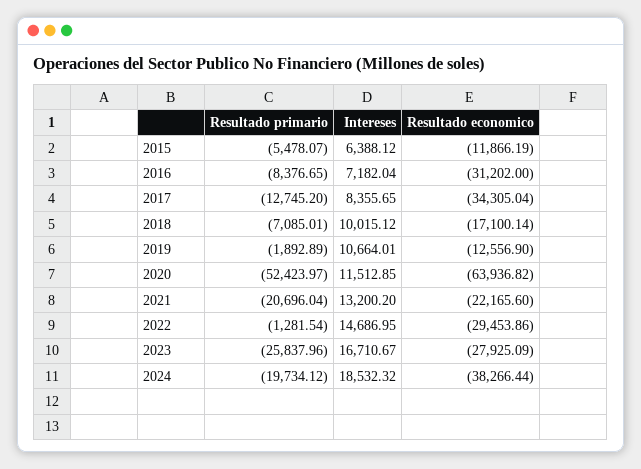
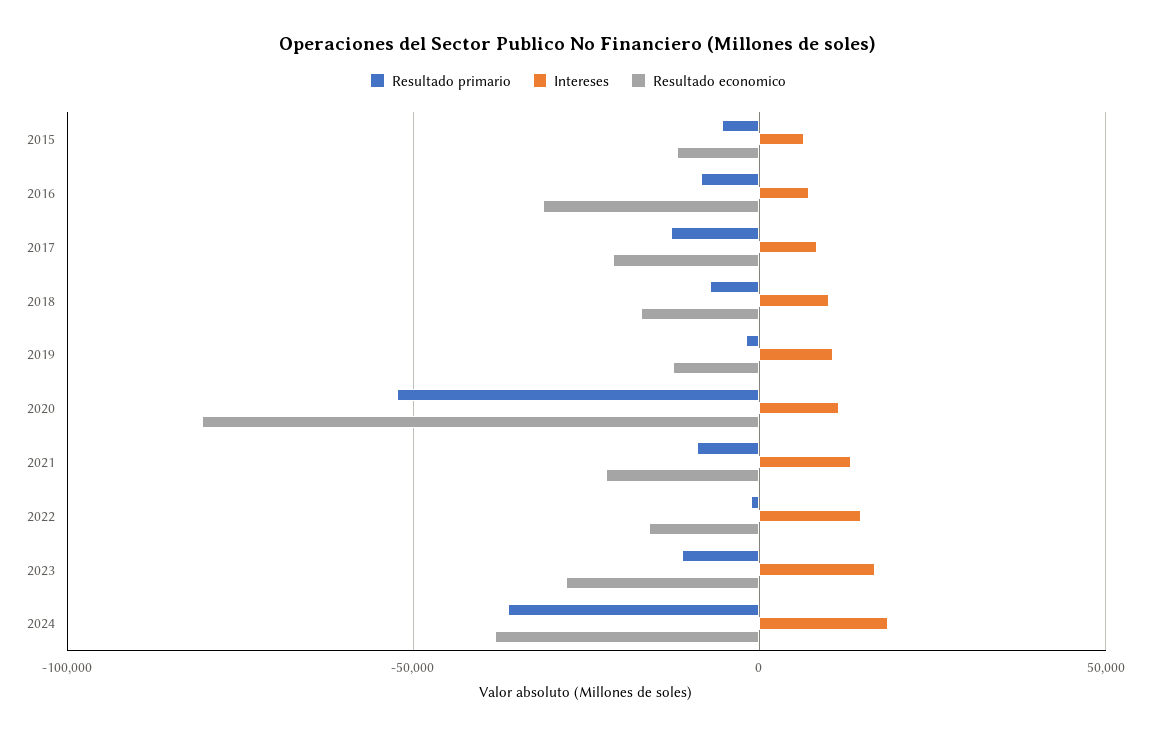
  {
    "Resultado primario": {
      "2015": -5478.07,
      "2016": -8376.65,
      "2017": -12745.2,
      "2018": -7085.01,
      "2019": -1892.89,
      "2020": -52423.97,
-     "2021": -20696.04,
+     "2021": -10000,
      "2022": -1281.54,
-     "2023": -25837.96,
+     "2023": -10000,
-     "2024": -19734.12
+     "2024": -35000
    },
    "Intereses": {
      "2015": 6388.12,
      "2016": 7182.04,
      "2017": 8355.65,
      "2018": 10015.12,
      "2019": 10664.01,
      "2020": 11512.85,
      "2021": 13200.2,
      "2022": 14686.95,
      "2023": 16710.67,
      "2024": 18532.32
    },
    "Resultado economico": {
      "2015": -11866.19,
      "2016": -31202,
-     "2017": -34305.04,
+     "2017": -20000,
      "2018": -17100.14,
      "2019": -12556.9,
-     "2020": -63936.82,
+     "2020": -80000,
      "2021": -22165.6,
-     "2022": -29453.86,
+     "2022": -15000,
      "2023": -27925.09,
      "2024": -38266.44
    }
  }

